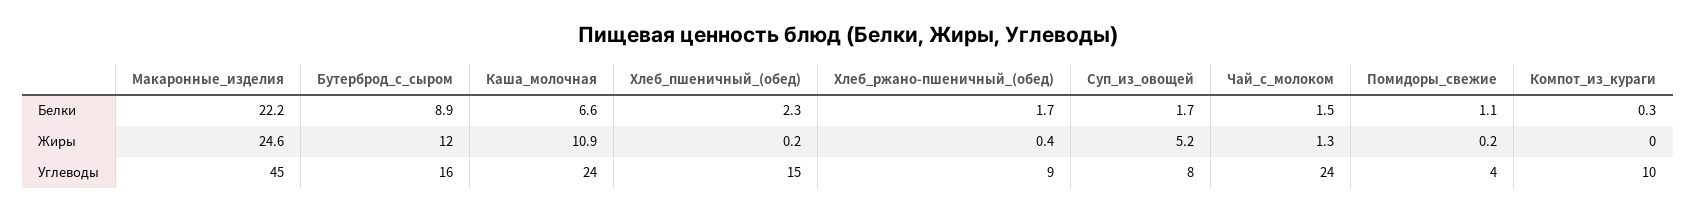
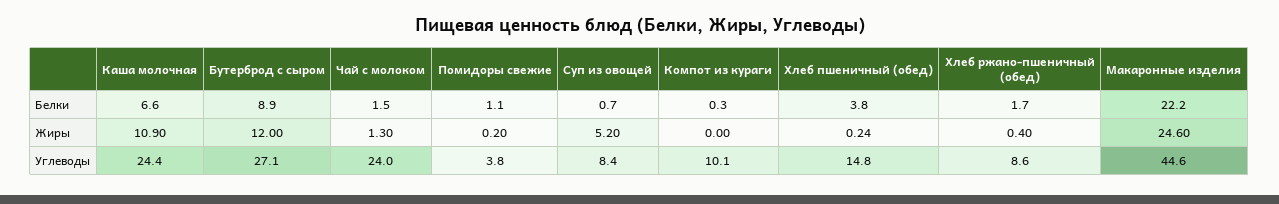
  {
    "Макаронные_изделия": {
      "Белки": 22.2,
      "Жиры": 24.6,
      "Углеводы": 44.6
    },
    "Бутерброд_с_сыром": {
      "Белки": 8.9,
      "Жиры": 12,
-     "Углеводы": 16
+     "Углеводы": 27.1
    },
    "Каша_молочная": {
      "Белки": 6.6,
      "Жиры": 10.9,
      "Углеводы": 24.4
    },
    "Хлеб_пшеничный_(обед)": {
-     "Белки": 2.3,
+     "Белки": 3.8,
      "Жиры": 0.24,
      "Углеводы": 14.8
    },
    "Хлеб_ржано-пшеничный_(обед)": {
      "Белки": 1.7,
      "Жиры": 0.4,
      "Углеводы": 8.6
    },
    "Суп_из_овощей": {
-     "Белки": 1.7,
+     "Белки": 0.7,
      "Жиры": 5.2,
      "Углеводы": 8.4
    },
    "Чай_с_молоком": {
      "Белки": 1.5,
      "Жиры": 1.3,
      "Углеводы": 24
    },
    "Помидоры_свежие": {
      "Белки": 1.1,
      "Жиры": 0.2,
      "Углеводы": 3.8
    },
    "Компот_из_кураги": {
      "Белки": 0.3,
      "Жиры": 0,
      "Углеводы": 10.1
    }
  }

